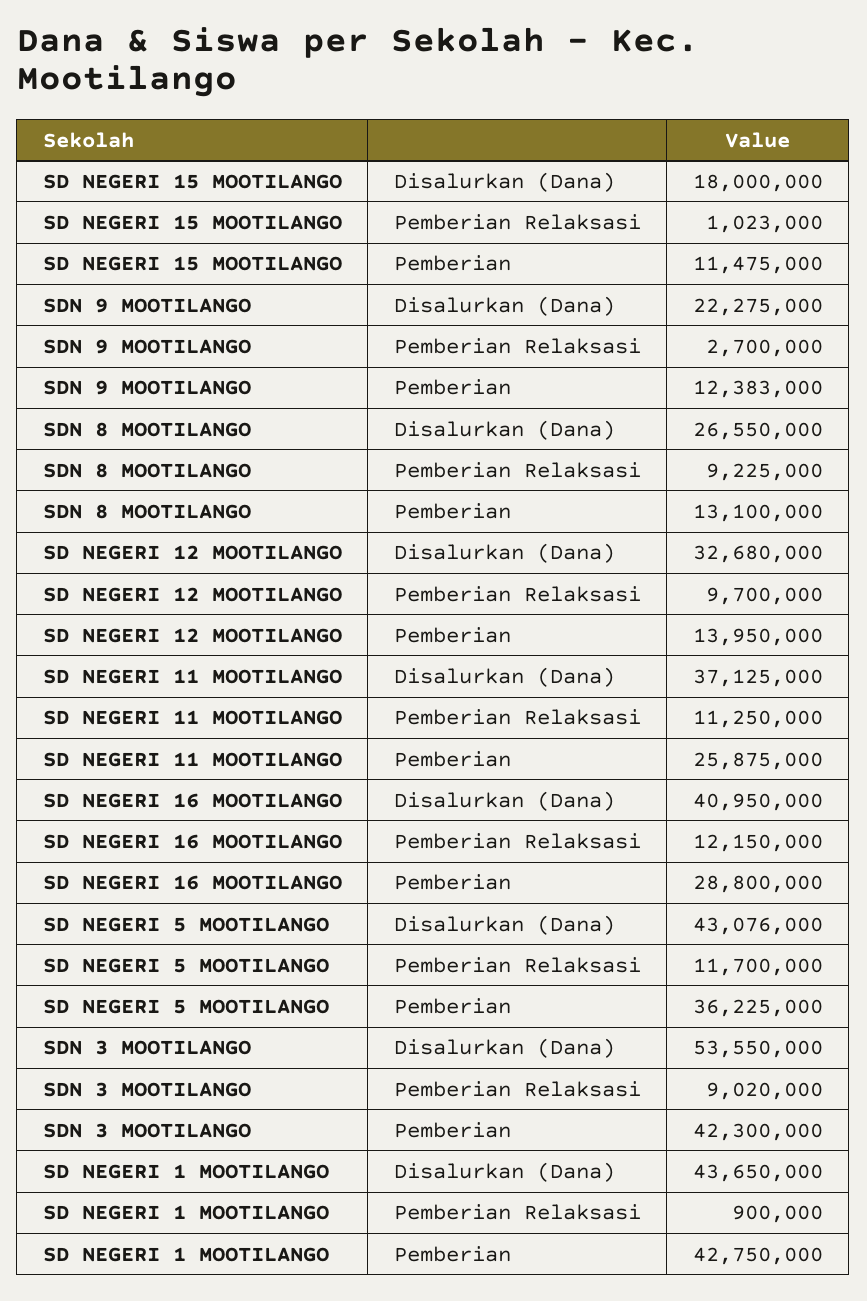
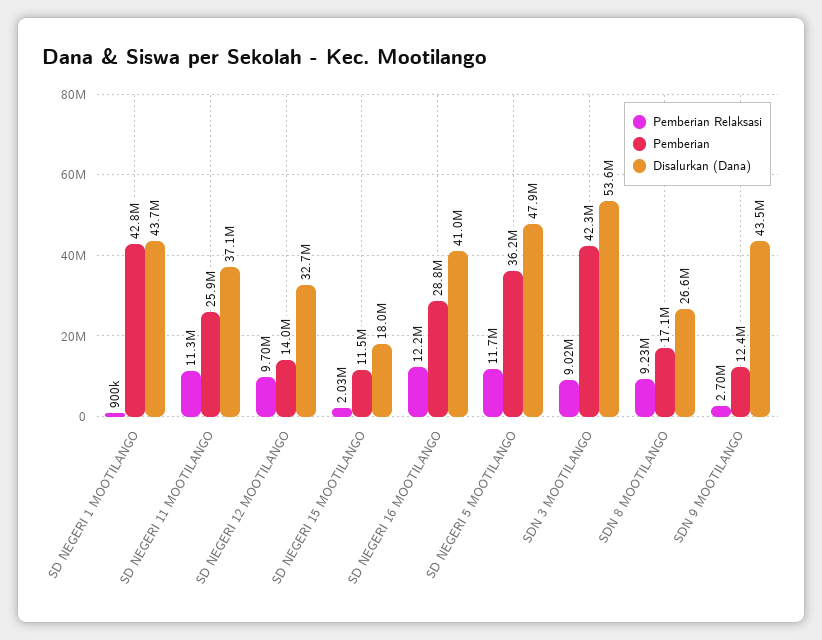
  {
    "Disalurkan (Dana)": {
      "SD NEGERI 15 MOOTILANGO": 18000000,
-     "SDN 9 MOOTILANGO": 22275000,
+     "SDN 9 MOOTILANGO": 43500000,
      "SDN 8 MOOTILANGO": 26550000,
      "SD NEGERI 12 MOOTILANGO": 32680000,
      "SD NEGERI 11 MOOTILANGO": 37125000,
      "SD NEGERI 16 MOOTILANGO": 40950000,
-     "SD NEGERI 5 MOOTILANGO": 43076000,
+     "SD NEGERI 5 MOOTILANGO": 47900000,
      "SDN 3 MOOTILANGO": 53550000,
      "SD NEGERI 1 MOOTILANGO": 43650000
    },
    "Pemberian Relaksasi": {
-     "SD NEGERI 15 MOOTILANGO": 1023000,
+     "SD NEGERI 15 MOOTILANGO": 2030000,
      "SDN 9 MOOTILANGO": 2700000,
      "SDN 8 MOOTILANGO": 9225000,
      "SD NEGERI 12 MOOTILANGO": 9700000,
      "SD NEGERI 11 MOOTILANGO": 11250000,
      "SD NEGERI 16 MOOTILANGO": 12150000,
      "SD NEGERI 5 MOOTILANGO": 11700000,
      "SDN 3 MOOTILANGO": 9020000,
      "SD NEGERI 1 MOOTILANGO": 900000
    },
    "Pemberian": {
      "SD NEGERI 15 MOOTILANGO": 11475000,
      "SDN 9 MOOTILANGO": 12383000,
-     "SDN 8 MOOTILANGO": 13100000,
+     "SDN 8 MOOTILANGO": 17100000,
      "SD NEGERI 12 MOOTILANGO": 13950000,
      "SD NEGERI 11 MOOTILANGO": 25875000,
      "SD NEGERI 16 MOOTILANGO": 28800000,
      "SD NEGERI 5 MOOTILANGO": 36225000,
      "SDN 3 MOOTILANGO": 42300000,
      "SD NEGERI 1 MOOTILANGO": 42750000
    }
  }

